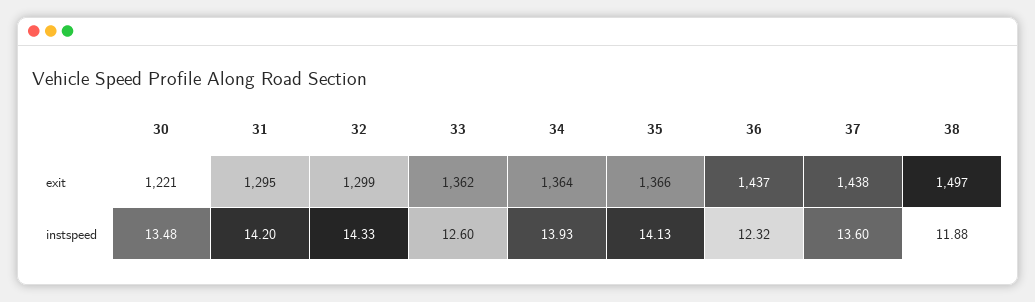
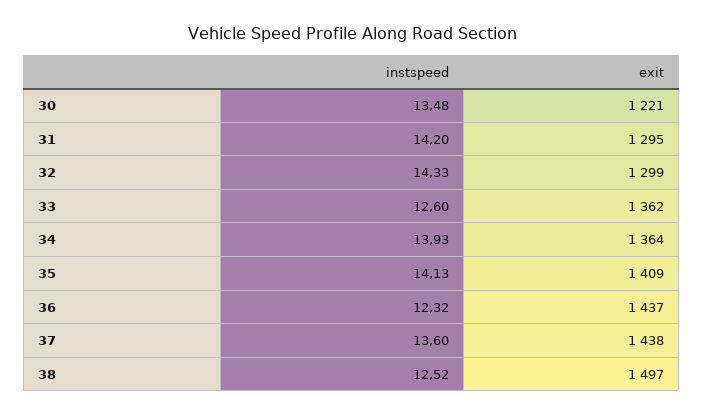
  {
    "30": {
      "exit": 1221,
      "instspeed": 13.48
    },
    "31": {
      "exit": 1295,
      "instspeed": 14.2
    },
    "32": {
      "exit": 1299,
      "instspeed": 14.33
    },
    "33": {
      "exit": 1362,
      "instspeed": 12.6
    },
    "34": {
      "exit": 1364,
      "instspeed": 13.93
    },
    "35": {
-     "exit": 1366,
+     "exit": 1409,
      "instspeed": 14.13
    },
    "36": {
      "exit": 1437,
      "instspeed": 12.32
    },
    "37": {
      "exit": 1438,
      "instspeed": 13.6
    },
    "38": {
      "exit": 1497,
-     "instspeed": 11.88
+     "instspeed": 12.52
    }
  }

